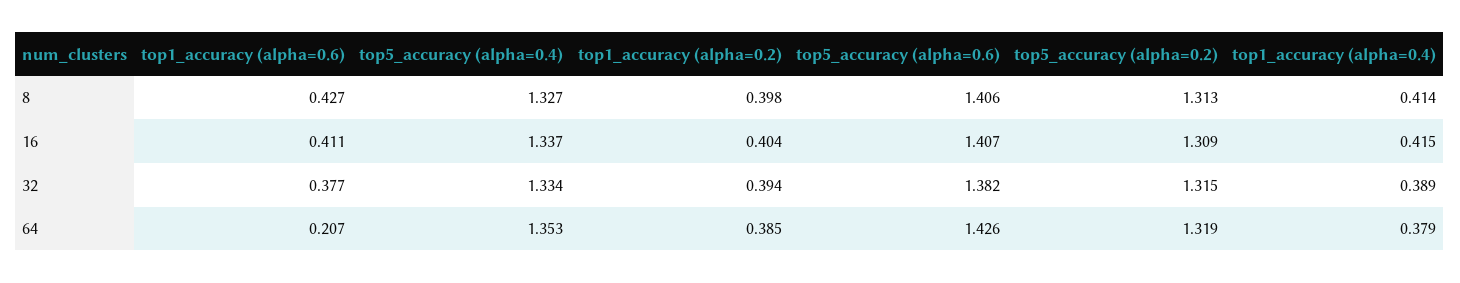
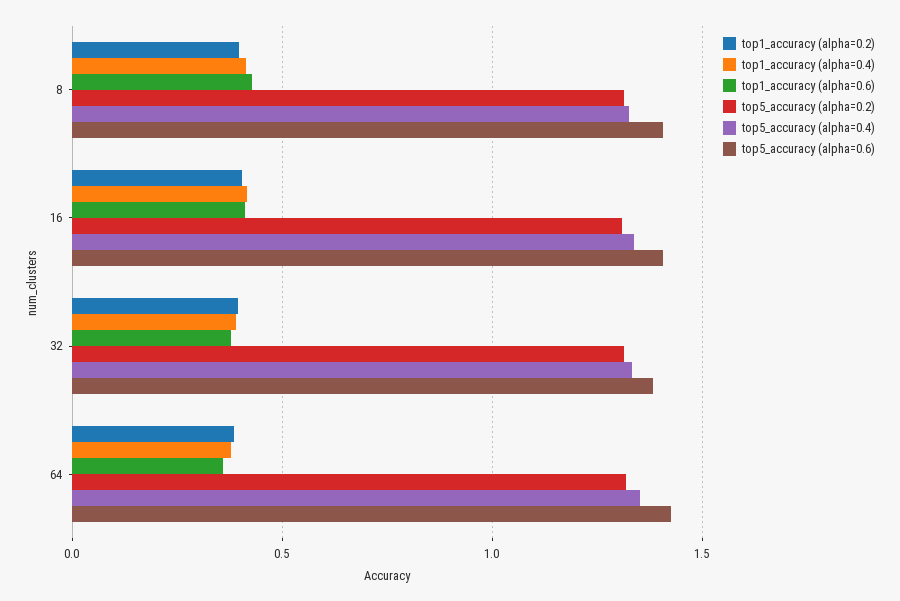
  {
    "top1_accuracy (alpha=0.6)": {
      "8": 0.427,
      "16": 0.411,
      "32": 0.377,
-     "64": 0.207
+     "64": 0.35
    },
    "top5_accuracy (alpha=0.4)": {
      "8": 1.327,
      "16": 1.337,
      "32": 1.334,
      "64": 1.353
    },
    "top1_accuracy (alpha=0.2)": {
      "8": 0.398,
      "16": 0.404,
      "32": 0.394,
      "64": 0.385
    },
    "top5_accuracy (alpha=0.6)": {
      "8": 1.406,
      "16": 1.407,
      "32": 1.382,
      "64": 1.426
    },
    "top5_accuracy (alpha=0.2)": {
      "8": 1.313,
      "16": 1.309,
      "32": 1.315,
      "64": 1.319
    },
    "top1_accuracy (alpha=0.4)": {
      "8": 0.414,
      "16": 0.415,
      "32": 0.389,
      "64": 0.379
    }
  }

